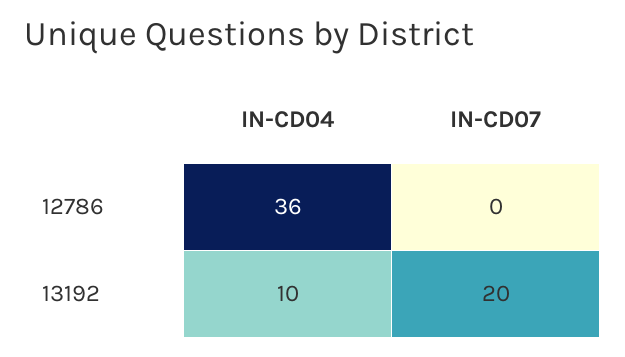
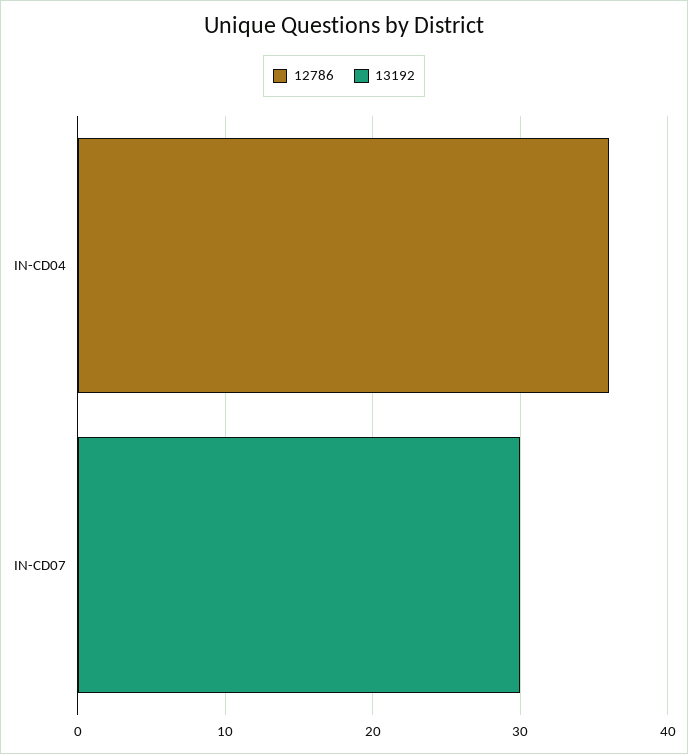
  {
    "12786": {
      "IN-CD04": 36,
      "IN-CD07": 0
    },
    "13192": {
-     "IN-CD04": 10,
+     "IN-CD04": 0,
-     "IN-CD07": 20
+     "IN-CD07": 30
    }
  }

